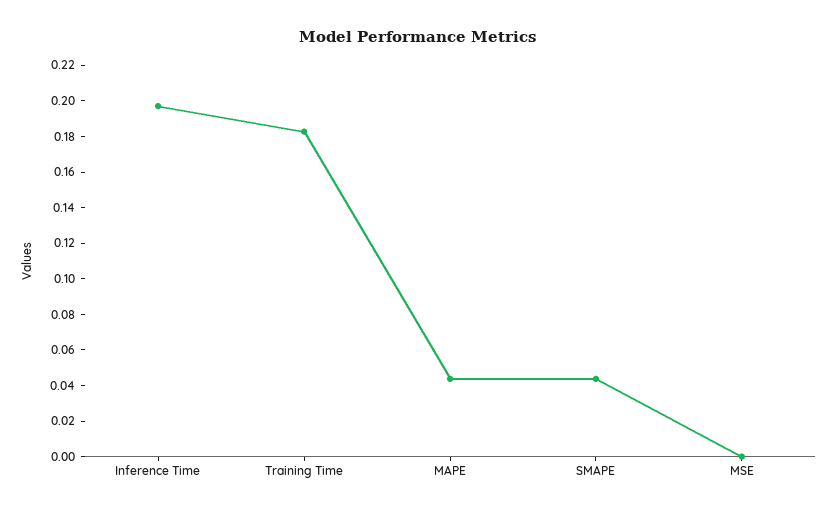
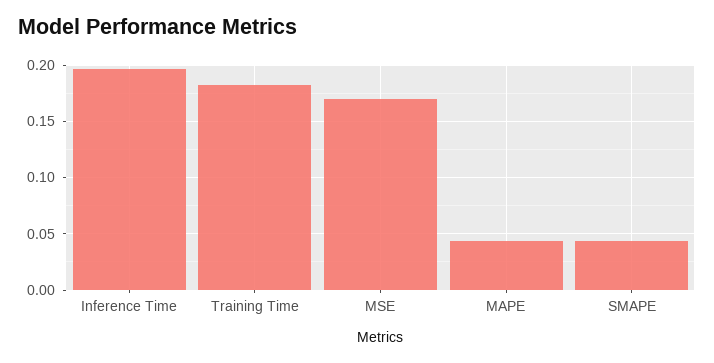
  {
    "Inference Time": 0.195,
    "Training Time": 0.185,
    "MAPE": 0.045,
    "SMAPE": 0.045,
-   "MSE": 0
+   "MSE": 0.17
  }

